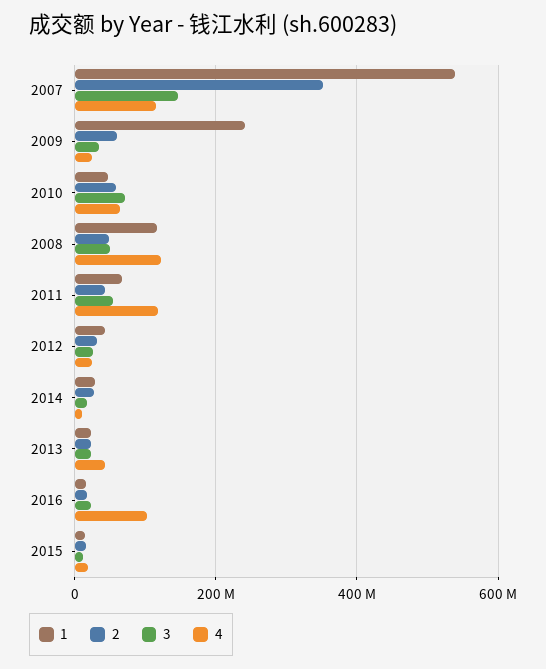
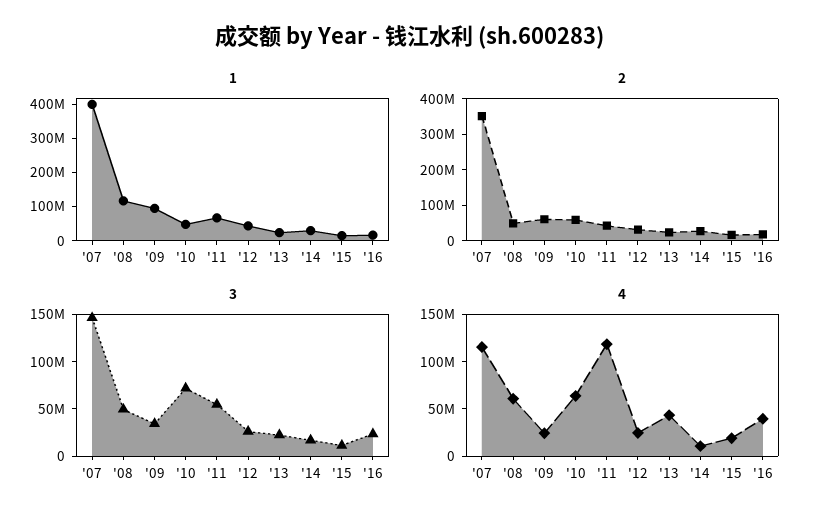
  {
    "1": {
-     "2007": 540000000,
+     "2007": 400000000,
-     "2009": 240000000,
+     "2009": 100000000,
      "2010": 40000000,
      "2008": 120000000,
      "2011": 60000000,
      "2012": 40000000,
      "2014": 20000000,
      "2013": 20000000,
      "2016": 20000000,
      "2015": 20000000
    },
    "2": {
      "2007": 360000000,
      "2009": 60000000,
      "2010": 60000000,
      "2008": 40000000,
      "2011": 40000000,
      "2012": 40000000,
      "2014": 20000000,
      "2013": 20000000,
      "2016": 20000000,
      "2015": 20000000
    },
    "3": {
      "2007": 150000000,
      "2009": 30000000,
      "2010": 70000000,
      "2008": 50000000,
      "2011": 50000000,
      "2012": 30000000,
      "2014": 20000000,
      "2013": 20000000,
      "2016": 20000000,
      "2015": 10000000
    },
    "4": {
      "2007": 120000000,
      "2009": 20000000,
      "2010": 60000000,
-     "2008": 120000000,
+     "2008": 60000000,
      "2011": 120000000,
      "2012": 20000000,
      "2014": 10000000,
      "2013": 40000000,
-     "2016": 100000000,
+     "2016": 40000000,
      "2015": 20000000
    }
  }

